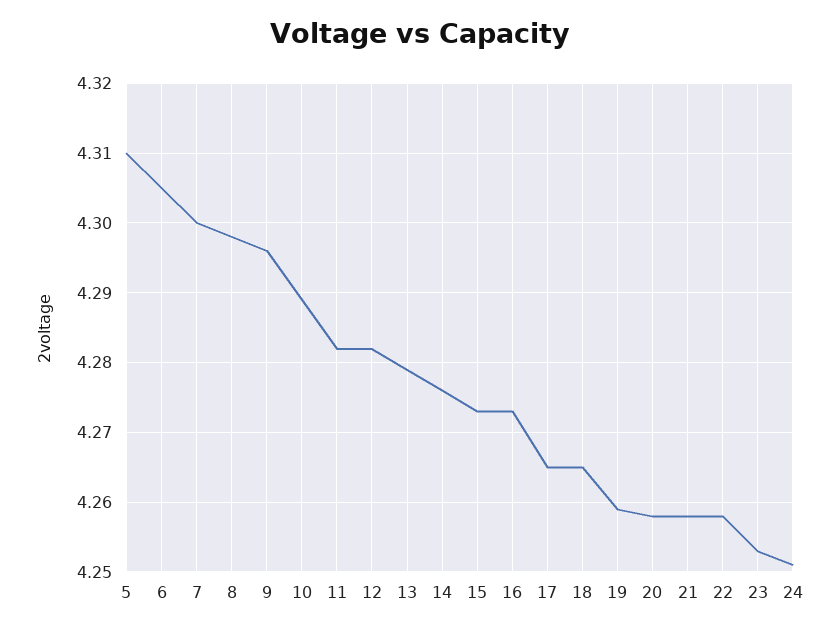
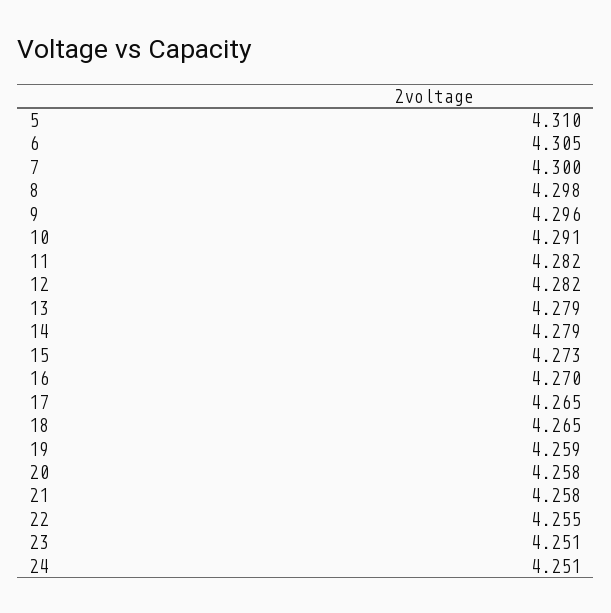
  {
    "5": 4.31,
    "6": 4.305,
    "7": 4.3,
    "8": 4.298,
    "9": 4.296,
-   "10": 4.289,
+   "10": 4.291,
    "11": 4.282,
    "12": 4.282,
    "13": 4.279,
-   "14": 4.276,
+   "14": 4.279,
    "15": 4.273,
-   "16": 4.273,
+   "16": 4.27,
    "17": 4.265,
    "18": 4.265,
    "19": 4.259,
    "20": 4.258,
    "21": 4.258,
-   "22": 4.258,
+   "22": 4.255,
-   "23": 4.253,
+   "23": 4.251,
    "24": 4.251
  }

